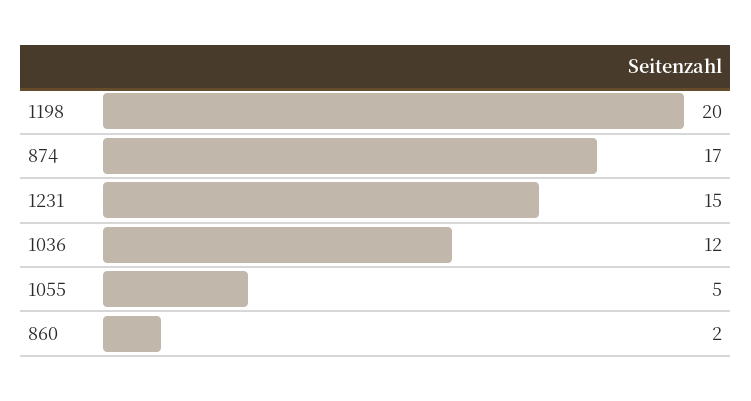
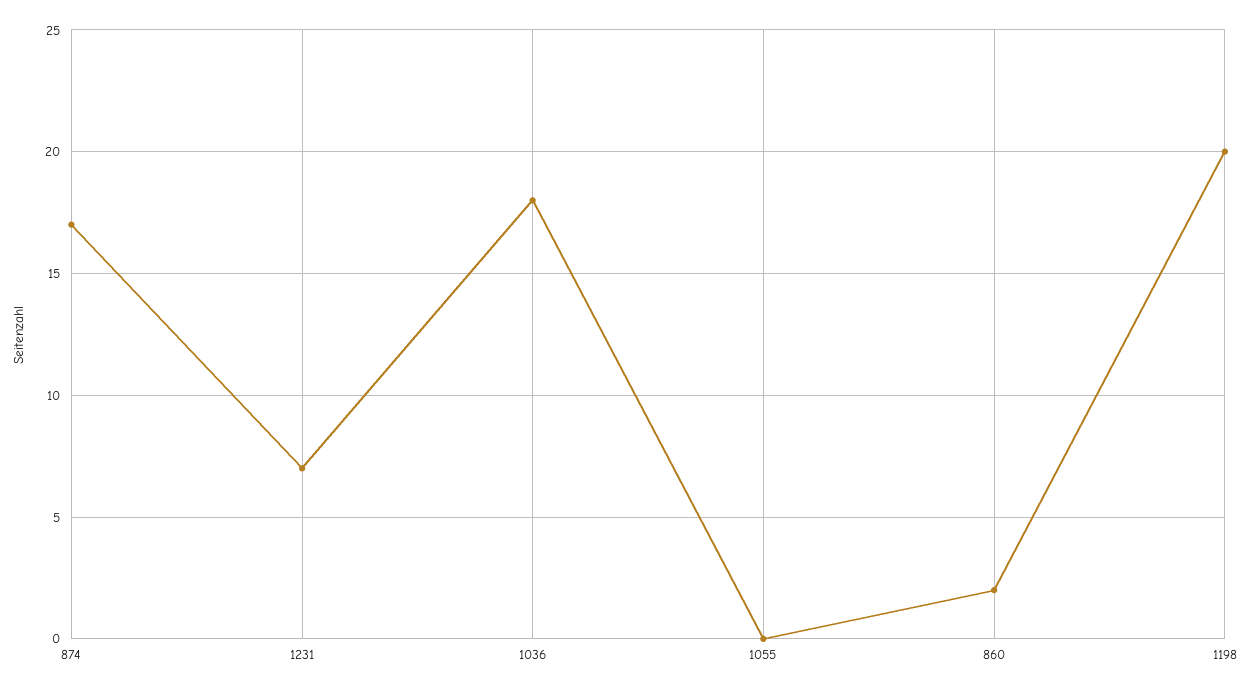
  {
    "1198": 20,
    "874": 17,
-   "1231": 15,
+   "1231": 7,
-   "1036": 12,
+   "1036": 18,
-   "1055": 5,
+   "1055": 0,
    "860": 2
  }

